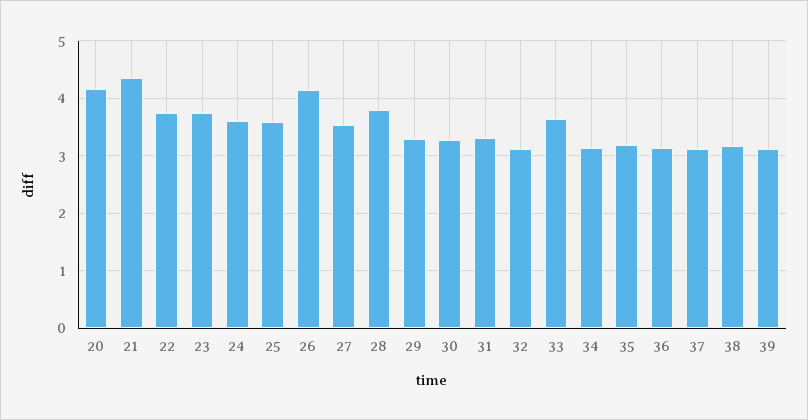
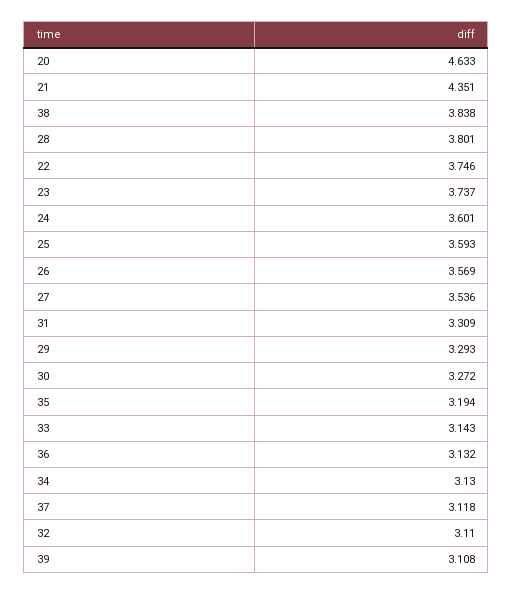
  {
-   "20": 4.2,
+   "20": 4.633,
    "21": 4.351,
    "22": 3.746,
    "23": 3.737,
    "24": 3.601,
    "25": 3.593,
-   "26": 4.2,
+   "26": 3.569,
    "27": 3.536,
    "28": 3.801,
    "29": 3.293,
    "30": 3.272,
    "31": 3.309,
    "32": 3.11,
-   "33": 3.6,
+   "33": 3.143,
    "34": 3.13,
    "35": 3.194,
    "36": 3.132,
    "37": 3.118,
-   "38": 3.2,
+   "38": 3.838,
    "39": 3.108
  }

